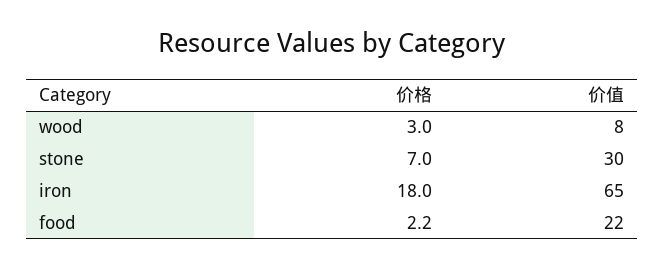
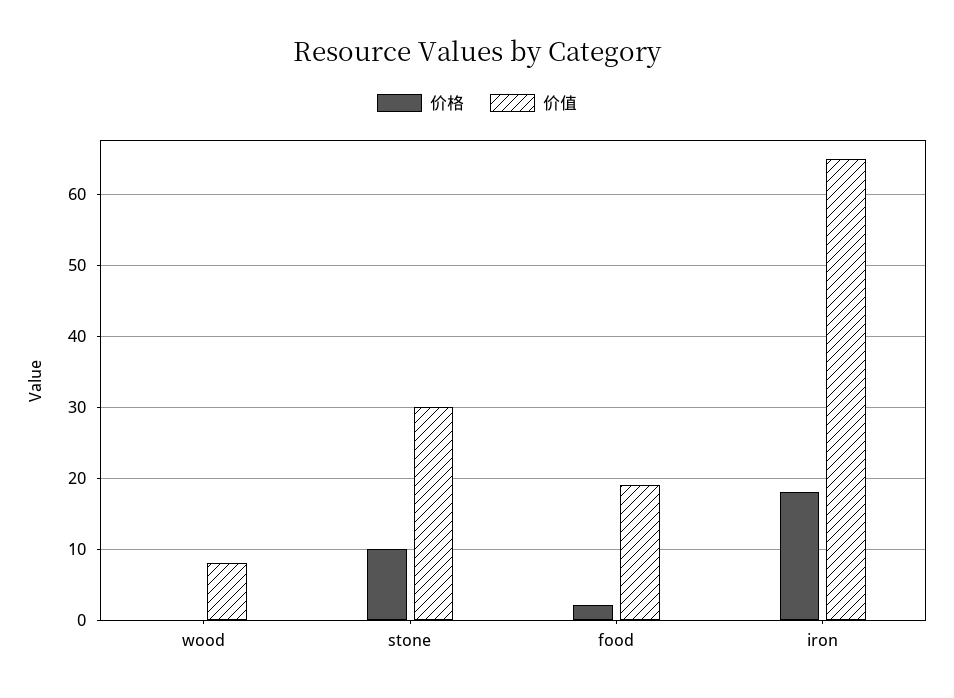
  {
    "价格": {
-     "wood": 3,
+     "wood": 0,
-     "stone": 7,
+     "stone": 10,
      "iron": 18,
      "food": 2.2
    },
    "价值": {
      "wood": 8,
      "stone": 30,
      "iron": 65,
-     "food": 22
+     "food": 19
    }
  }

